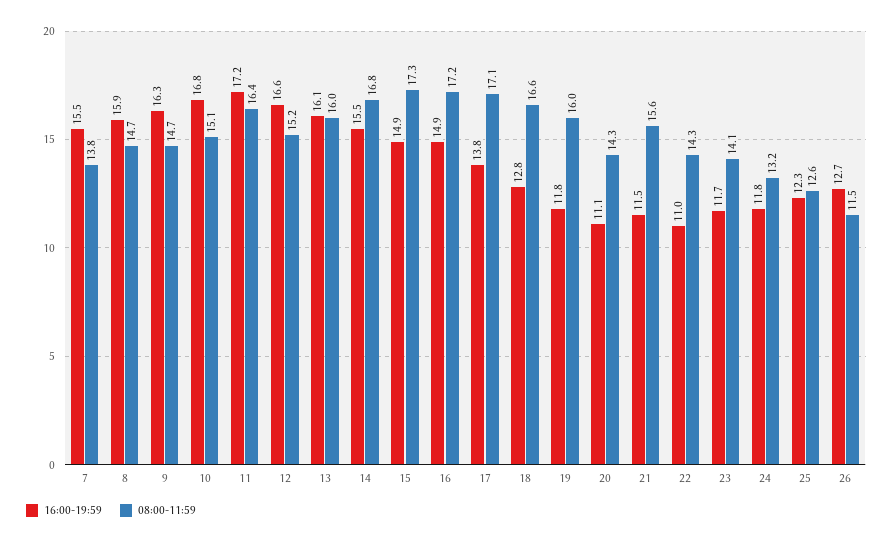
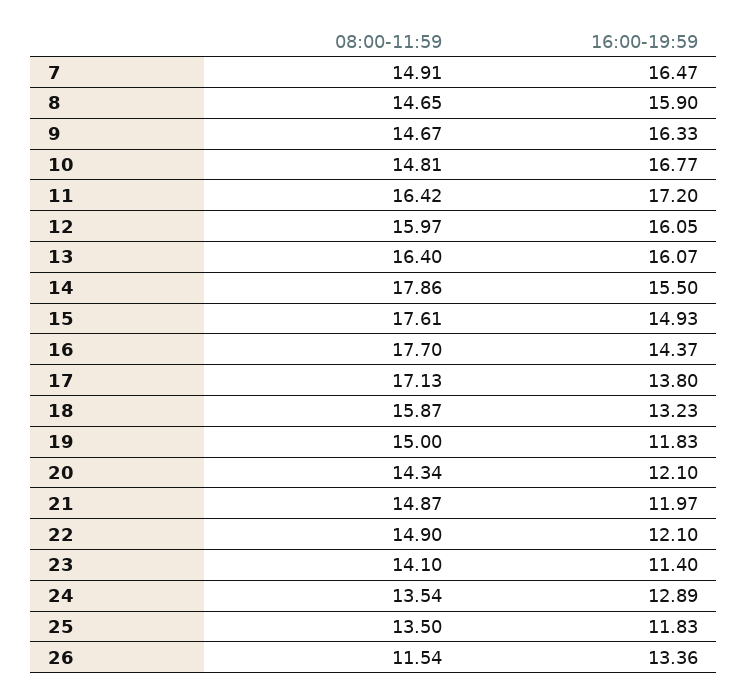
  {
    "16:00-19:59": {
-     "7": 15.5,
+     "7": 16.47,
      "8": 15.9,
      "9": 16.33,
      "10": 16.77,
      "11": 17.2,
-     "12": 16.6,
+     "12": 16.05,
      "13": 16.07,
      "14": 15.5,
      "15": 14.93,
-     "16": 14.9,
+     "16": 14.37,
      "17": 13.8,
-     "18": 12.8,
+     "18": 13.23,
      "19": 11.83,
-     "20": 11.1,
+     "20": 12.1,
-     "21": 11.5,
+     "21": 11.97,
-     "22": 11,
+     "22": 12.1,
-     "23": 11.7,
+     "23": 11.4,
-     "24": 11.8,
+     "24": 12.89,
-     "25": 12.3,
+     "25": 11.83,
-     "26": 12.7
+     "26": 13.36
    },
    "08:00-11:59": {
-     "7": 13.8,
+     "7": 14.91,
      "8": 14.65,
      "9": 14.67,
-     "10": 15.1,
+     "10": 14.81,
      "11": 16.42,
-     "12": 15.2,
+     "12": 15.97,
-     "13": 16,
+     "13": 16.4,
-     "14": 16.8,
+     "14": 17.86,
-     "15": 17.3,
+     "15": 17.61,
-     "16": 17.2,
+     "16": 17.7,
      "17": 17.13,
-     "18": 16.6,
+     "18": 15.87,
-     "19": 16,
+     "19": 15,
      "20": 14.34,
-     "21": 15.6,
+     "21": 14.87,
-     "22": 14.3,
+     "22": 14.9,
      "23": 14.1,
-     "24": 13.2,
+     "24": 13.54,
-     "25": 12.6,
+     "25": 13.5,
      "26": 11.54
    }
  }

